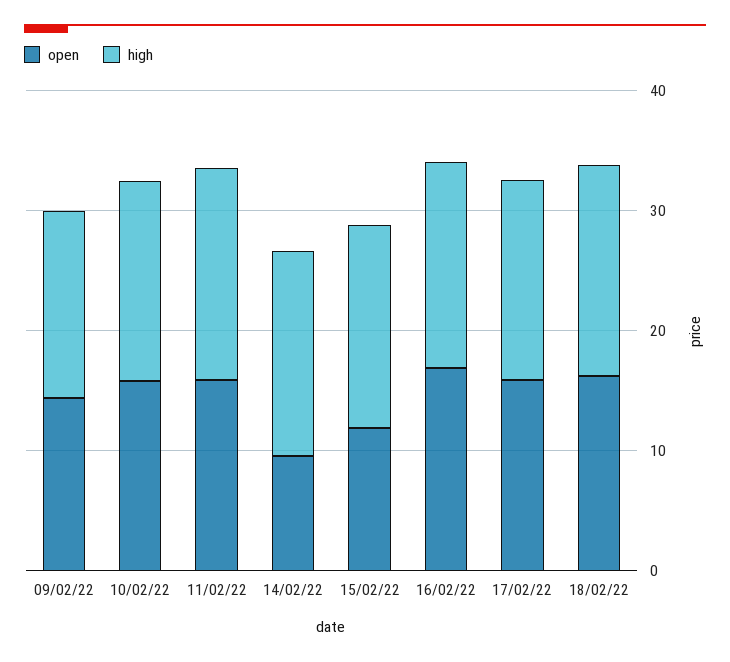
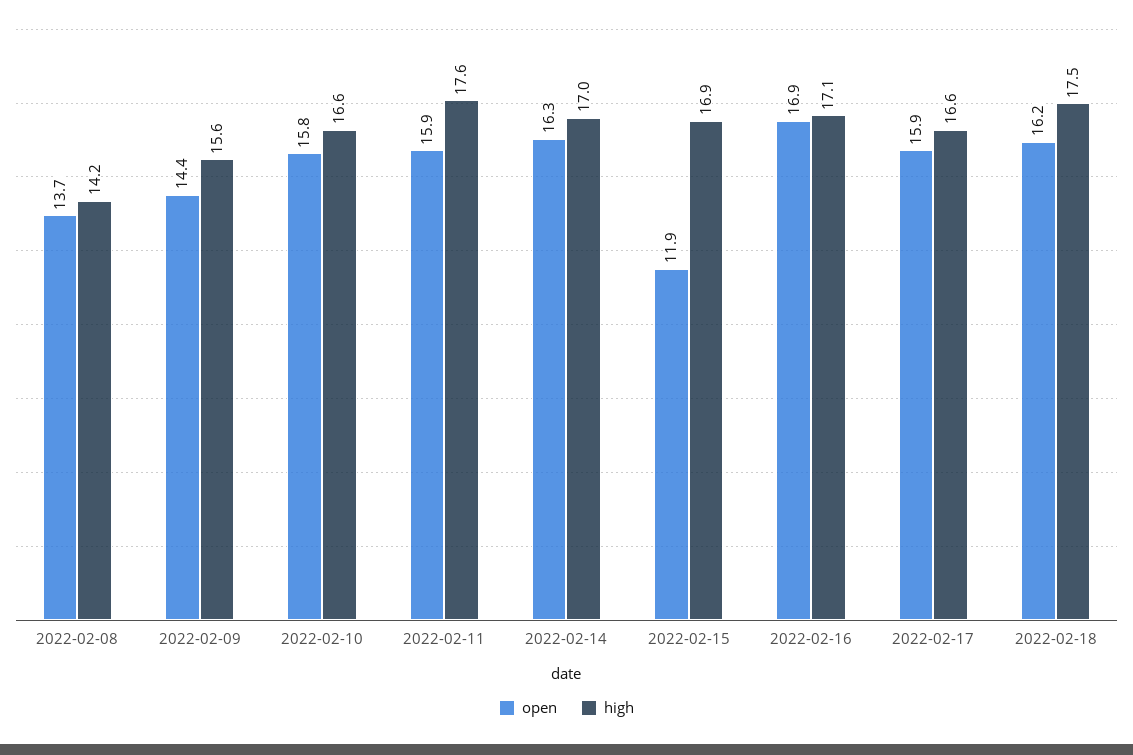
  {
    "open": {
      "09/02/22": 14.4,
      "10/02/22": 15.8,
      "11/02/22": 15.9,
-     "14/02/22": 10,
+     "14/02/22": 16.3,
      "15/02/22": 11.9,
      "16/02/22": 16.9,
      "17/02/22": 15.9,
-     "18/02/22": 16.2
+     "18/02/22": 16.2,
+     "2022-02-08": 13.7
    },
    "high": {
      "09/02/22": 15.6,
      "10/02/22": 16.6,
      "11/02/22": 17.6,
      "14/02/22": 17,
      "15/02/22": 16.9,
      "16/02/22": 17.1,
      "17/02/22": 16.6,
-     "18/02/22": 17.5
+     "18/02/22": 17.5,
+     "2022-02-08": 14.2
    }
  }

